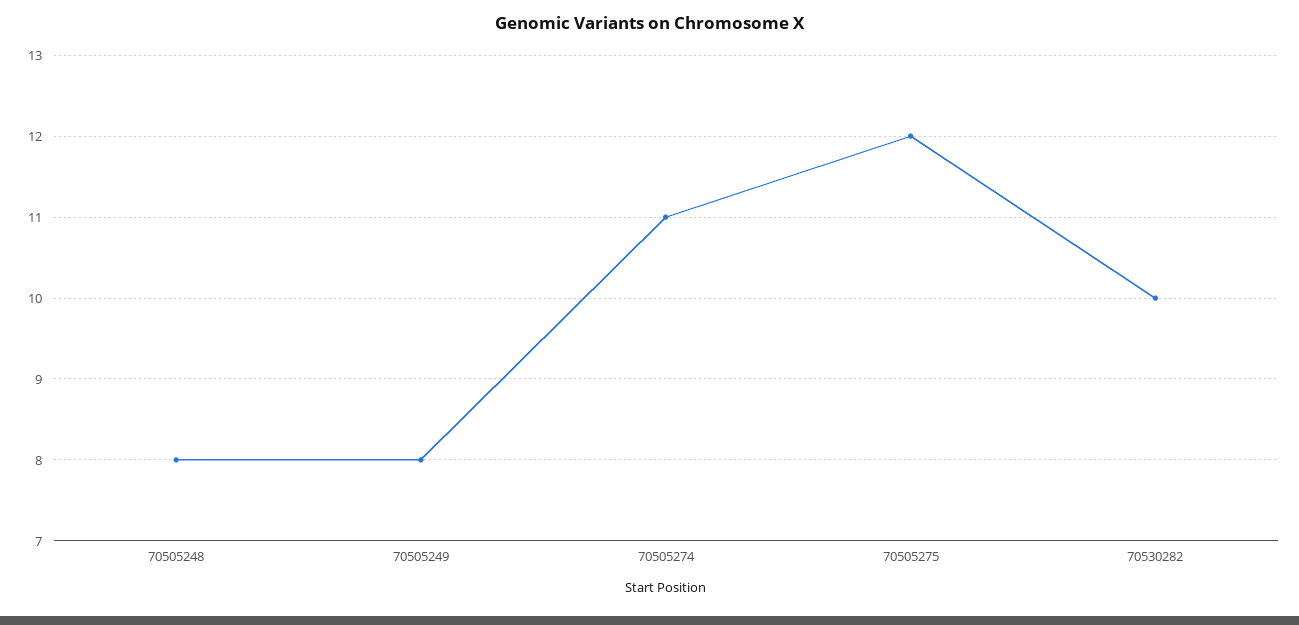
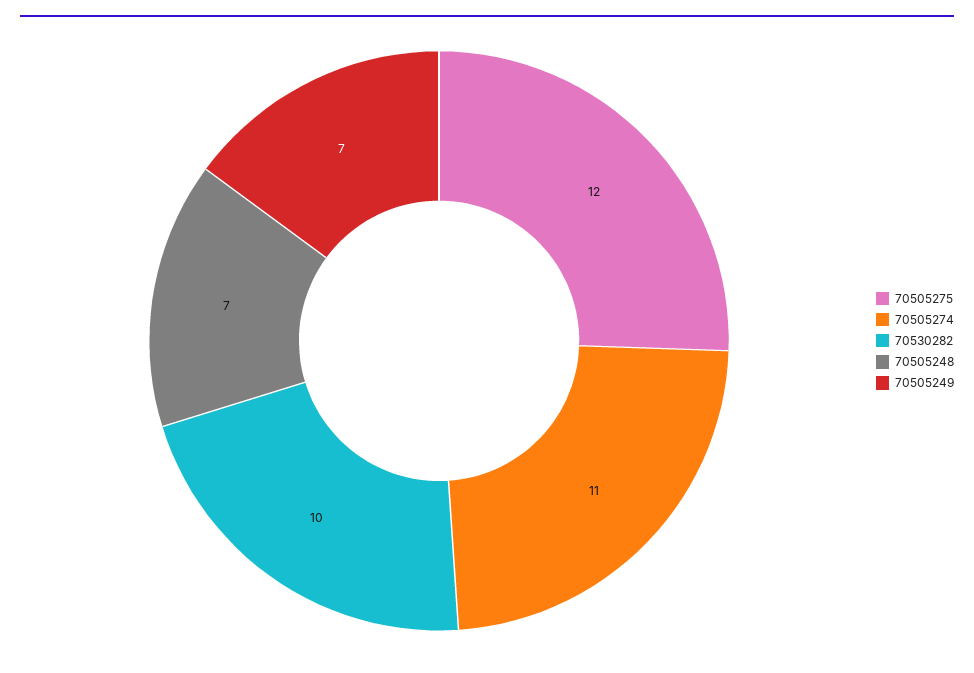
  {
-   "70505248": 8,
+   "70505248": 7,
-   "70505249": 8,
+   "70505249": 7,
    "70505274": 11,
    "70505275": 12,
    "70530282": 10
  }

